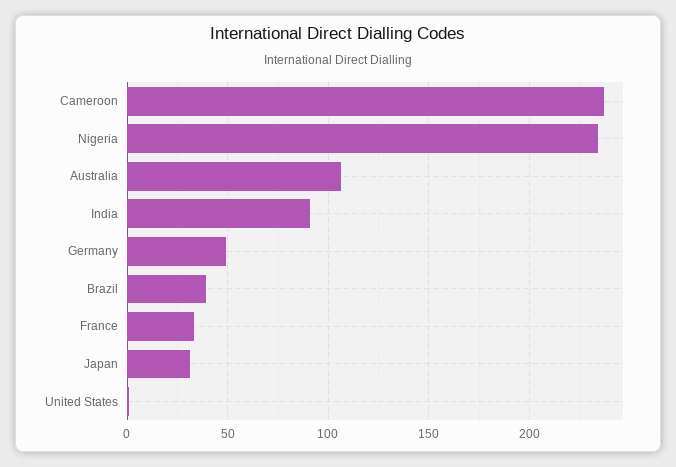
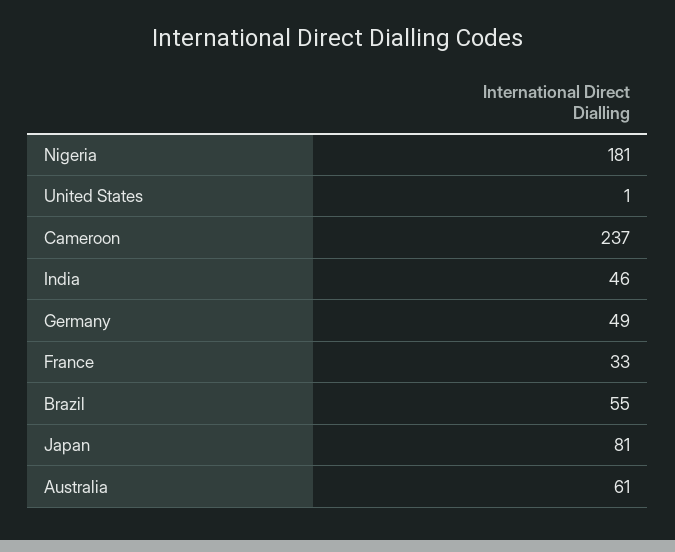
  {
    "Cameroon": 237,
-   "Nigeria": 235,
+   "Nigeria": 181,
-   "Australia": 105,
+   "Australia": 61,
-   "India": 90,
+   "India": 46,
    "Germany": 49,
-   "Brazil": 40,
+   "Brazil": 55,
    "France": 33,
-   "Japan": 30,
+   "Japan": 81,
    "United States": 1
  }

